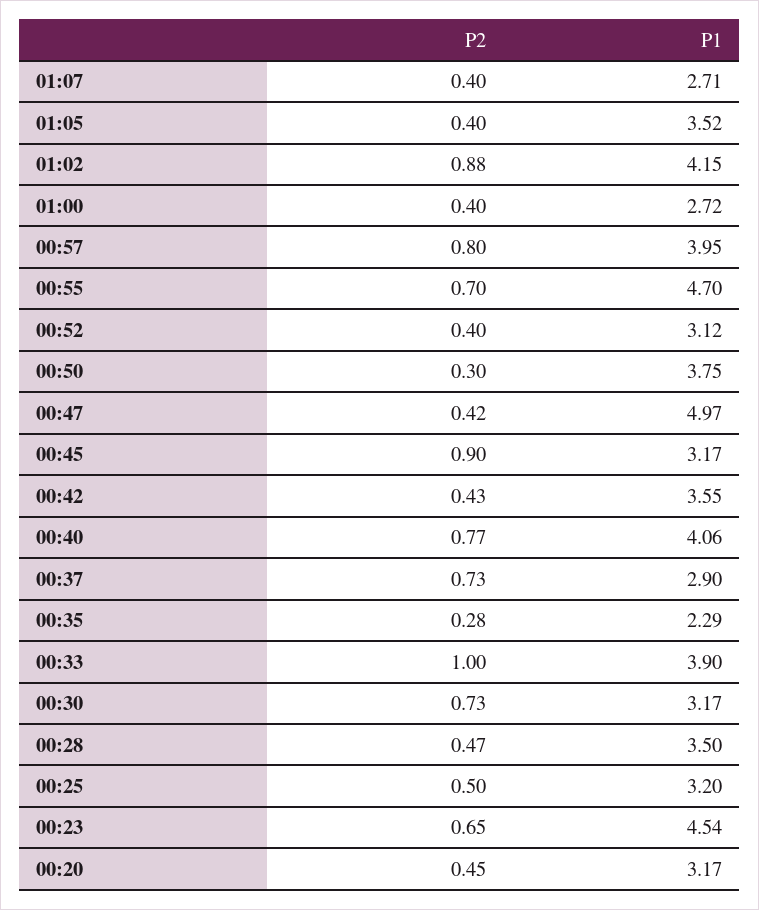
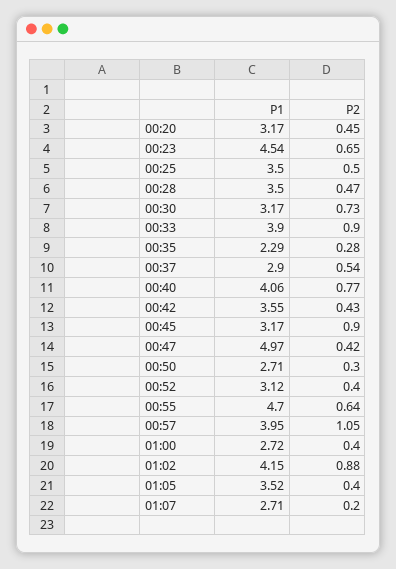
  {
    "P2": {
-     "01:07": 0.4,
+     "01:07": 0.2,
      "01:05": 0.4,
      "01:02": 0.88,
      "01:00": 0.4,
-     "00:57": 0.8,
+     "00:57": 1.05,
-     "00:55": 0.7,
+     "00:55": 0.64,
      "00:52": 0.4,
      "00:50": 0.3,
      "00:47": 0.42,
      "00:45": 0.9,
      "00:42": 0.43,
      "00:40": 0.77,
-     "00:37": 0.73,
+     "00:37": 0.54,
      "00:35": 0.28,
-     "00:33": 1,
+     "00:33": 0.9,
      "00:30": 0.73,
      "00:28": 0.47,
      "00:25": 0.5,
      "00:23": 0.65,
      "00:20": 0.45
    },
    "P1": {
      "01:07": 2.71,
      "01:05": 3.52,
      "01:02": 4.15,
      "01:00": 2.72,
      "00:57": 3.95,
      "00:55": 4.7,
      "00:52": 3.12,
-     "00:50": 3.75,
+     "00:50": 2.71,
      "00:47": 4.97,
      "00:45": 3.17,
      "00:42": 3.55,
      "00:40": 4.06,
      "00:37": 2.9,
      "00:35": 2.29,
      "00:33": 3.9,
      "00:30": 3.17,
      "00:28": 3.5,
-     "00:25": 3.2,
+     "00:25": 3.5,
      "00:23": 4.54,
      "00:20": 3.17
    }
  }

